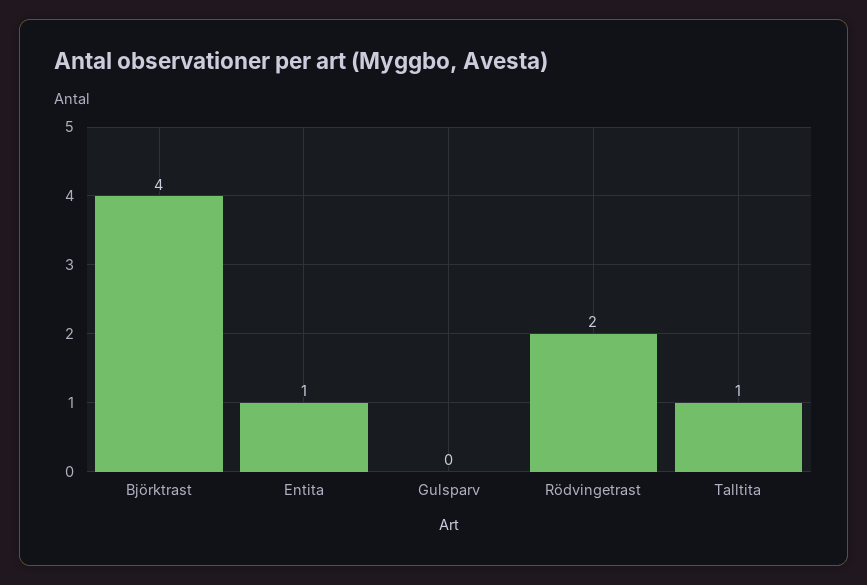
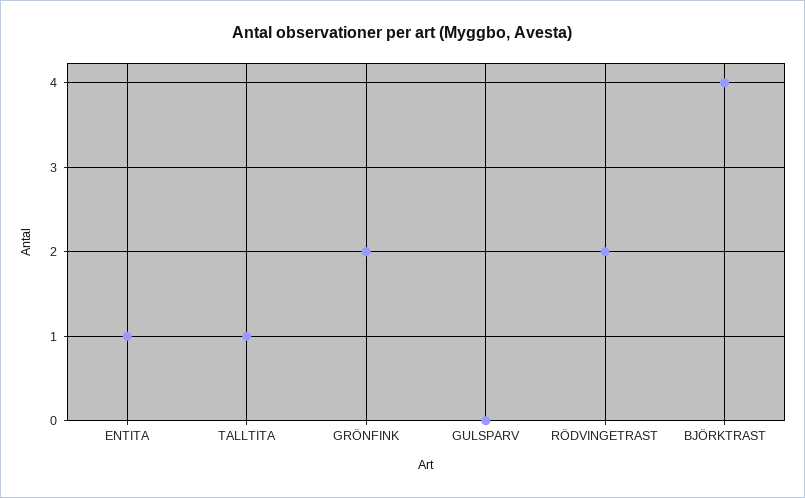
  {
    "Björktrast": 4,
    "Entita": 1,
    "Gulsparv": 0,
    "Rödvingetrast": 2,
-   "Talltita": 1
+   "Talltita": 1,
+   "GRÖNFINK": 2
  }

